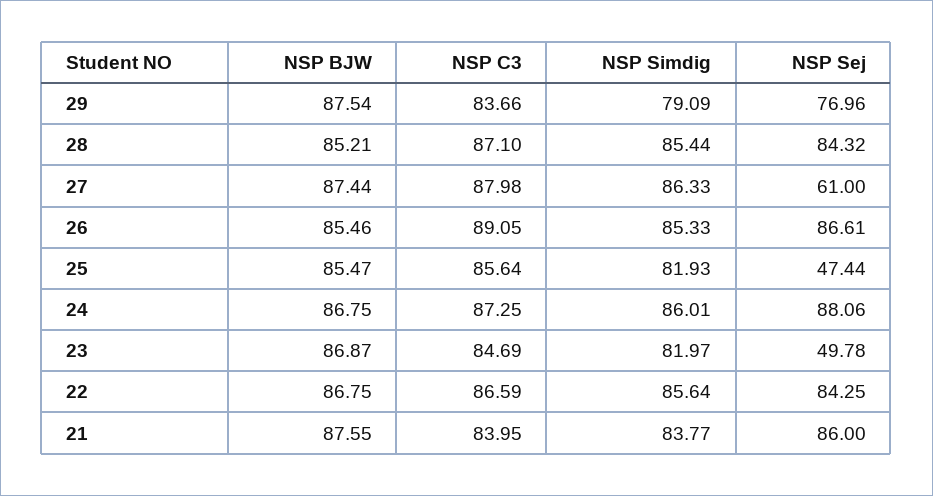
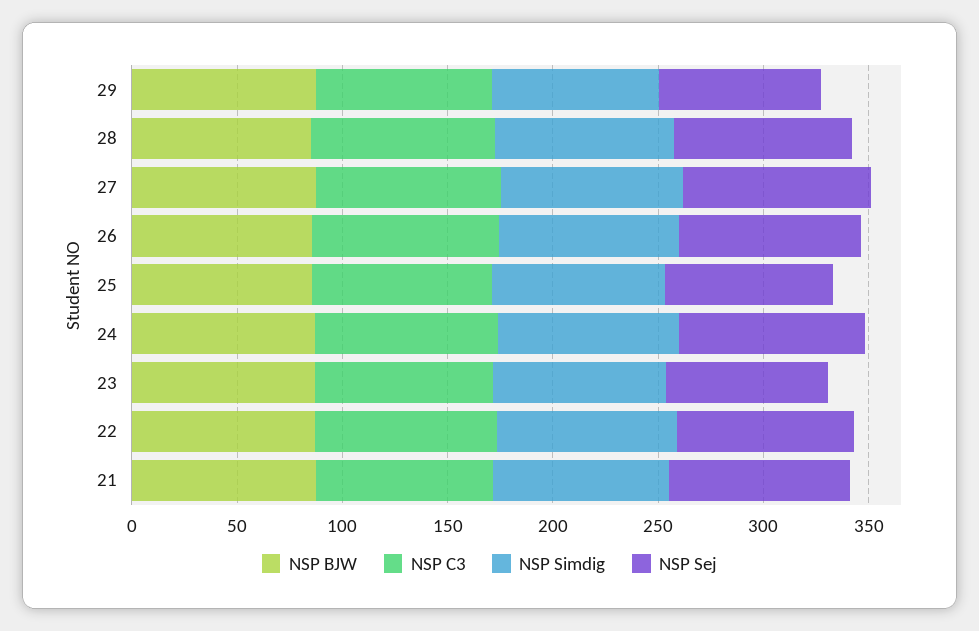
  {
    "NSP BJW": {
      "29": 87.54,
      "28": 85.21,
      "27": 87.44,
      "26": 85.46,
      "25": 85.47,
      "24": 86.75,
      "23": 86.87,
      "22": 86.75,
      "21": 87.55
    },
    "NSP C3": {
      "29": 83.66,
      "28": 87.1,
      "27": 87.98,
      "26": 89.05,
      "25": 85.64,
      "24": 87.25,
      "23": 84.69,
      "22": 86.59,
      "21": 83.95
    },
    "NSP Simdig": {
      "29": 79.09,
      "28": 85.44,
      "27": 86.33,
      "26": 85.33,
      "25": 81.93,
      "24": 86.01,
      "23": 81.97,
      "22": 85.64,
      "21": 83.77
    },
    "NSP Sej": {
      "29": 76.96,
      "28": 84.32,
-     "27": 61,
+     "27": 90,
      "26": 86.61,
-     "25": 47.44,
+     "25": 80,
      "24": 88.06,
-     "23": 49.78,
+     "23": 80,
      "22": 84.25,
      "21": 86
    }
  }

